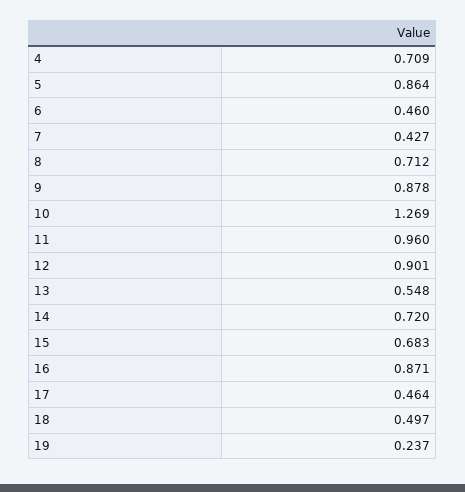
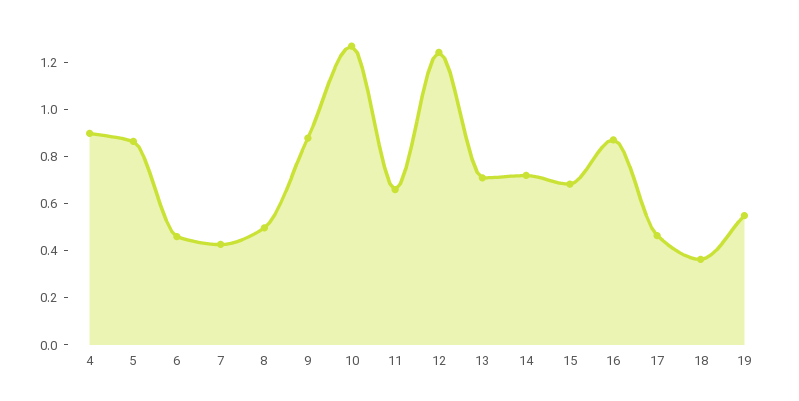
  {
-   "4": 0.709,
+   "4": 0.9,
    "5": 0.864,
    "6": 0.46,
    "7": 0.427,
-   "8": 0.712,
+   "8": 0.5,
    "9": 0.878,
    "10": 1.269,
-   "11": 0.96,
+   "11": 0.65,
-   "12": 0.901,
+   "12": 1.25,
-   "13": 0.548,
+   "13": 0.7,
    "14": 0.72,
    "15": 0.683,
    "16": 0.871,
    "17": 0.464,
-   "18": 0.497,
+   "18": 0.35,
-   "19": 0.237
+   "19": 0.55
  }

